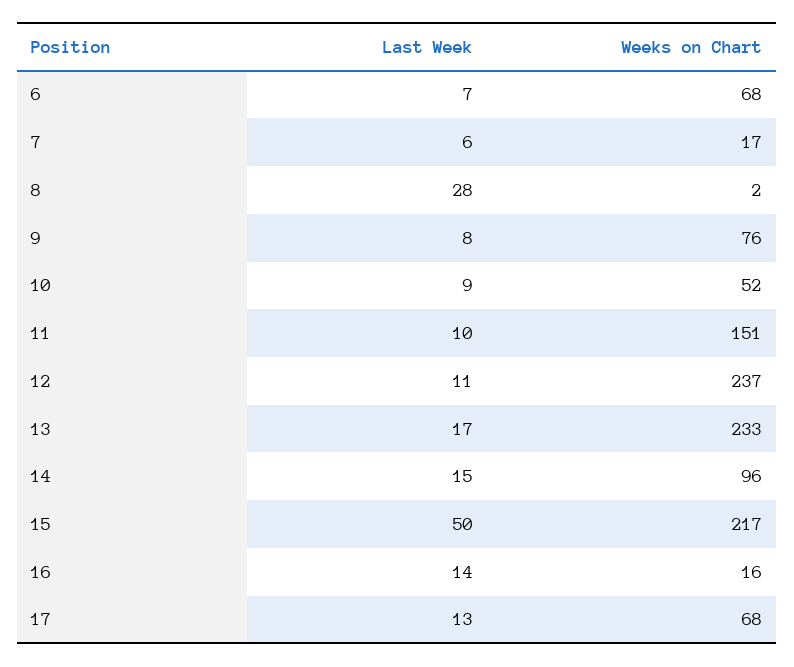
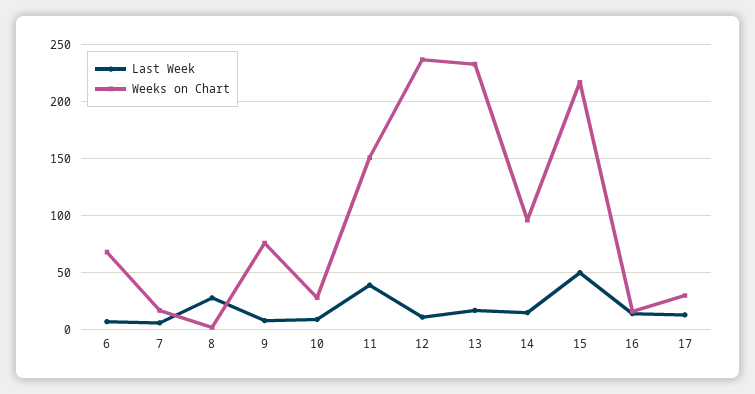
  {
    "Last Week": {
      "6": 7,
      "7": 6,
      "8": 28,
      "9": 8,
      "10": 9,
-     "11": 10,
+     "11": 40,
      "12": 11,
      "13": 17,
      "14": 15,
      "15": 50,
      "16": 14,
      "17": 13
    },
    "Weeks on Chart": {
      "6": 68,
      "7": 17,
      "8": 2,
      "9": 76,
-     "10": 52,
+     "10": 30,
      "11": 151,
      "12": 237,
      "13": 233,
      "14": 96,
      "15": 217,
      "16": 16,
-     "17": 68
+     "17": 30
    }
  }

